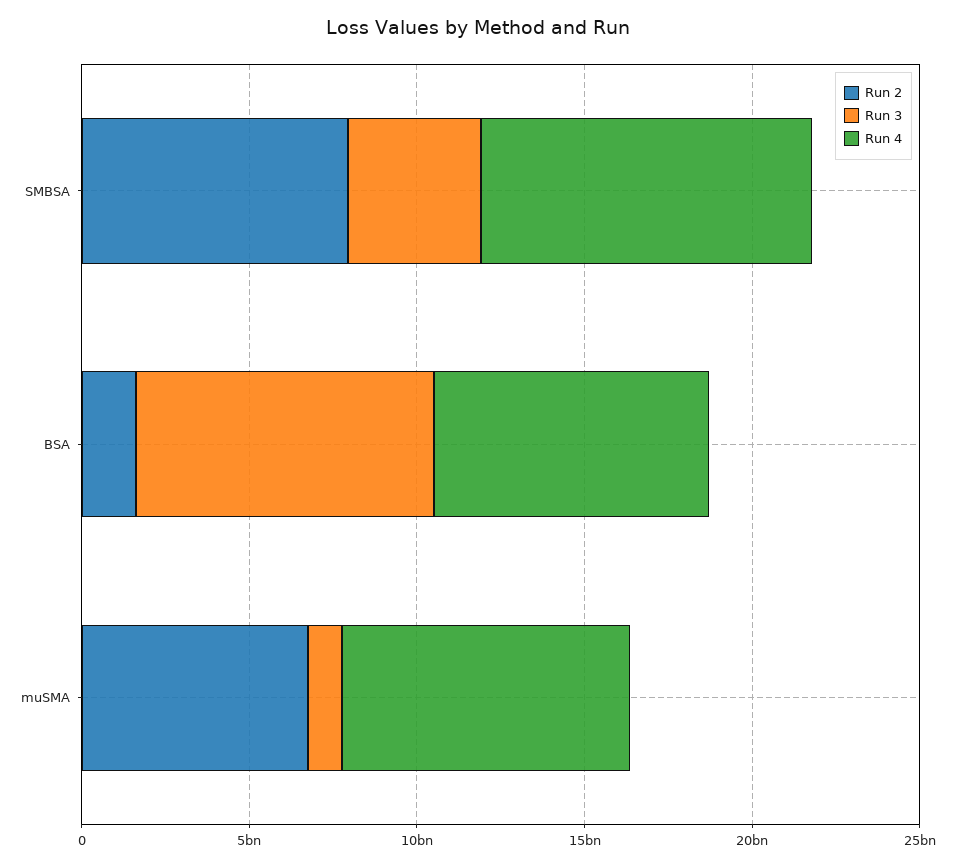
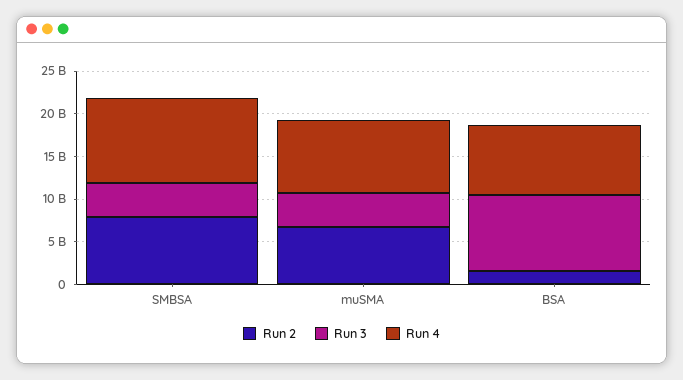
  {
    "Run 2": {
      "SMBSA": 8000000000,
      "BSA": 2000000000,
      "muSMA": 7000000000
    },
    "Run 3": {
      "SMBSA": 4000000000,
      "BSA": 9000000000,
-     "muSMA": 1000000000
+     "muSMA": 4000000000
    },
    "Run 4": {
      "SMBSA": 10000000000,
      "BSA": 8000000000,
      "muSMA": 9000000000
    }
  }

